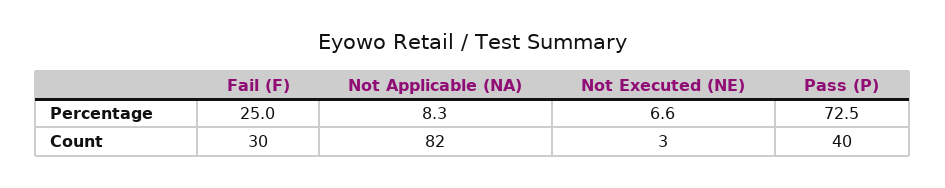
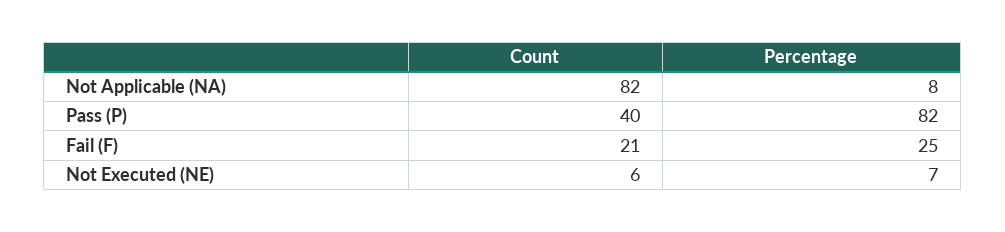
  {
    "Fail (F)": {
      "Percentage": 25,
-     "Count": 30
+     "Count": 21
    },
    "Not Applicable (NA)": {
      "Percentage": 8.3,
      "Count": 82
    },
    "Not Executed (NE)": {
      "Percentage": 6.6,
-     "Count": 3
+     "Count": 6
    },
    "Pass (P)": {
-     "Percentage": 72.5,
+     "Percentage": 82,
      "Count": 40
    }
  }

